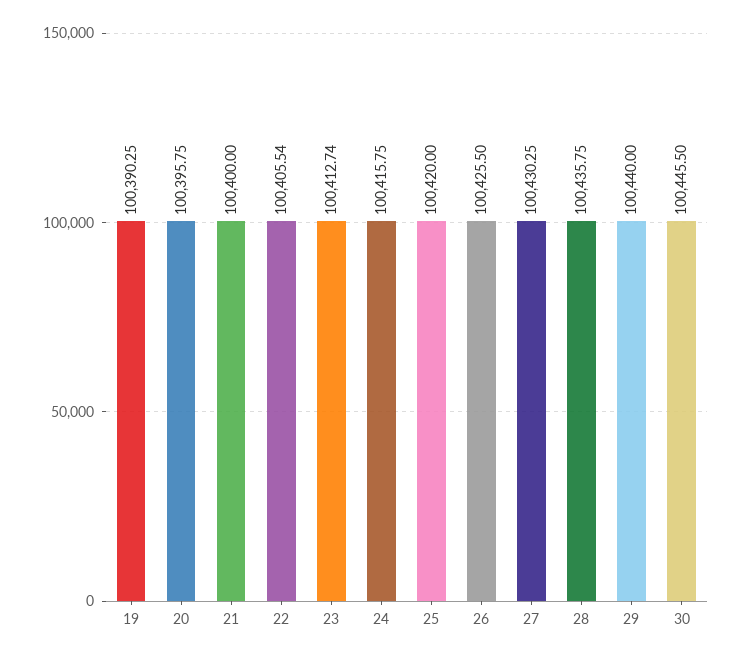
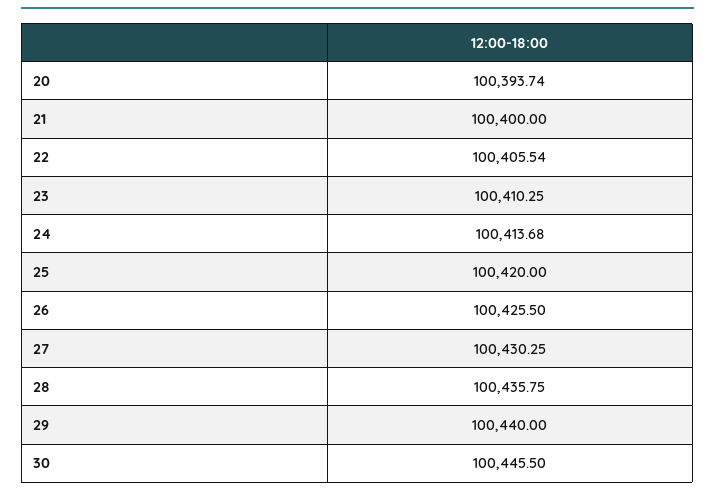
  {
-   "19": 100390.25,
-   "20": 100395.75,
+   "20": 100393.74,
    "21": 100400,
    "22": 100405.54,
-   "23": 100412.74,
+   "23": 100410.25,
-   "24": 100415.75,
+   "24": 100413.68,
    "25": 100420,
    "26": 100425.5,
    "27": 100430.25,
    "28": 100435.75,
    "29": 100440,
    "30": 100445.5
  }

